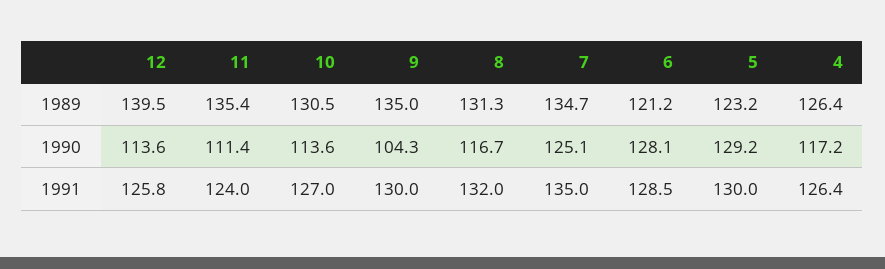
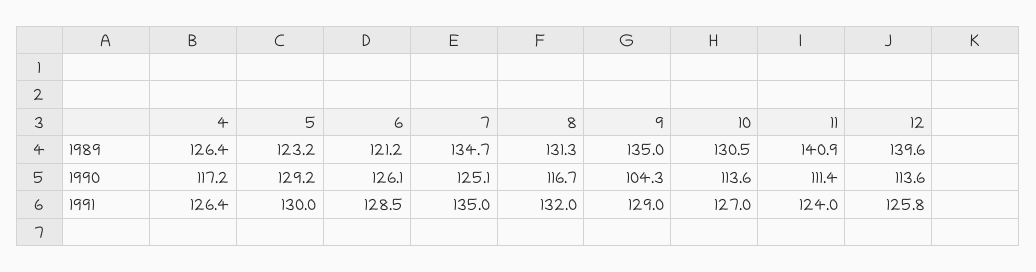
  {
    "12": {
-     "1989": 139.5,
+     "1989": 139.6,
      "1990": 113.6,
      "1991": 125.8
    },
    "11": {
-     "1989": 135.4,
+     "1989": 140.9,
      "1990": 111.4,
      "1991": 124
    },
    "10": {
      "1989": 130.5,
      "1990": 113.6,
      "1991": 127
    },
    "9": {
      "1989": 135,
      "1990": 104.3,
-     "1991": 130
+     "1991": 129
    },
    "8": {
      "1989": 131.3,
      "1990": 116.7,
      "1991": 132
    },
    "7": {
      "1989": 134.7,
      "1990": 125.1,
      "1991": 135
    },
    "6": {
      "1989": 121.2,
-     "1990": 128.1,
+     "1990": 126.1,
      "1991": 128.5
    },
    "5": {
      "1989": 123.2,
      "1990": 129.2,
      "1991": 130
    },
    "4": {
      "1989": 126.4,
      "1990": 117.2,
      "1991": 126.4
    }
  }

